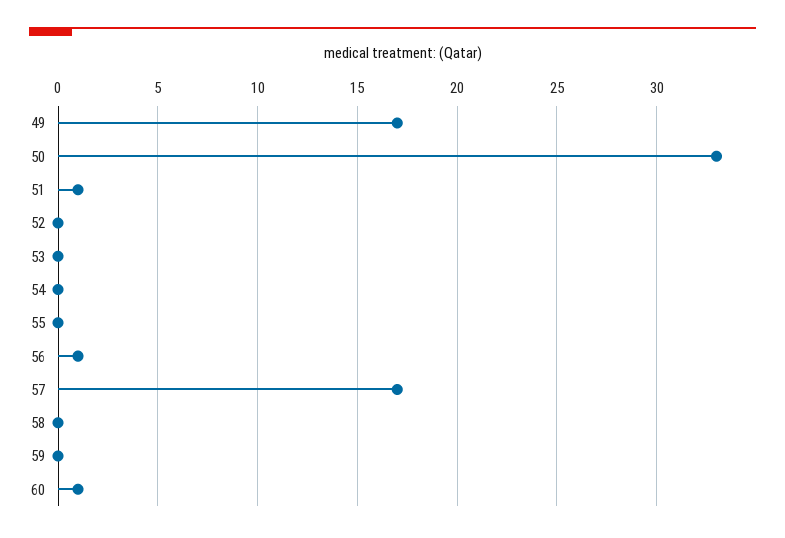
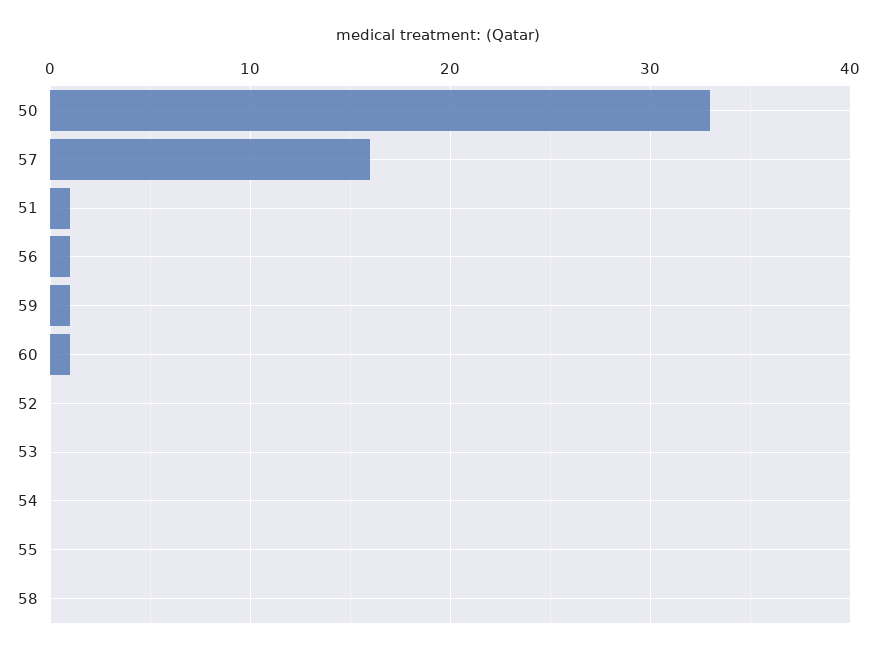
  {
-   "49": 17,
    "50": 33,
    "51": 1,
    "52": 0,
    "53": 0,
    "54": 0,
    "55": 0,
    "56": 1,
-   "57": 17,
+   "57": 16,
    "58": 0,
-   "59": 0,
+   "59": 1,
    "60": 1
  }

